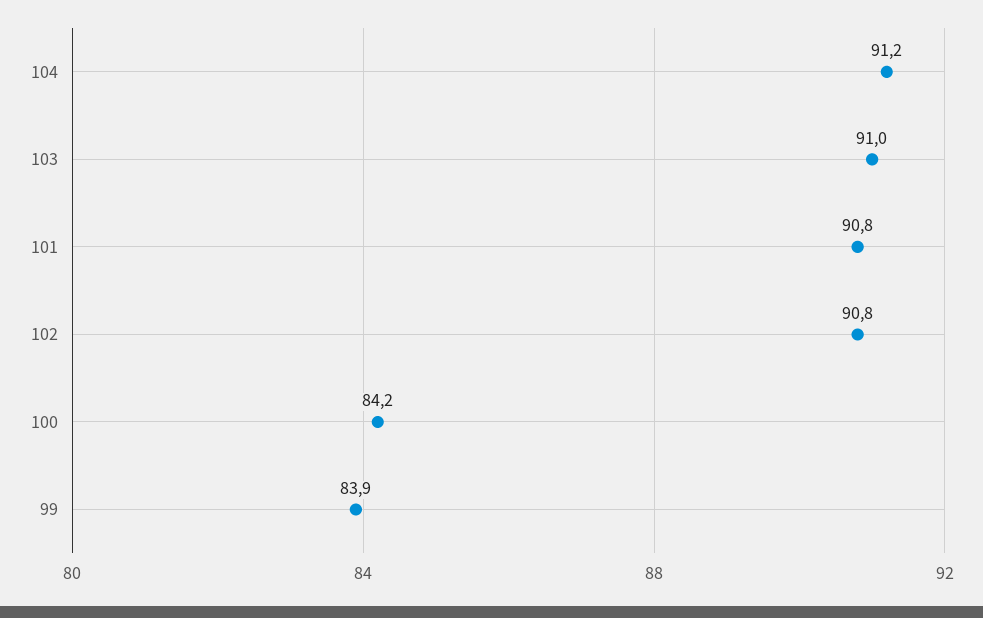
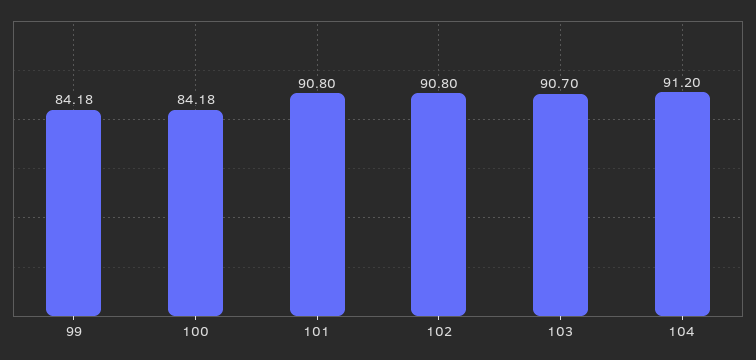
  {
    "104": 91.2,
-   "103": 91,
+   "103": 90.7,
    "101": 90.8,
    "102": 90.8,
    "100": 84.18,
-   "99": 83.9
+   "99": 84.18
  }

